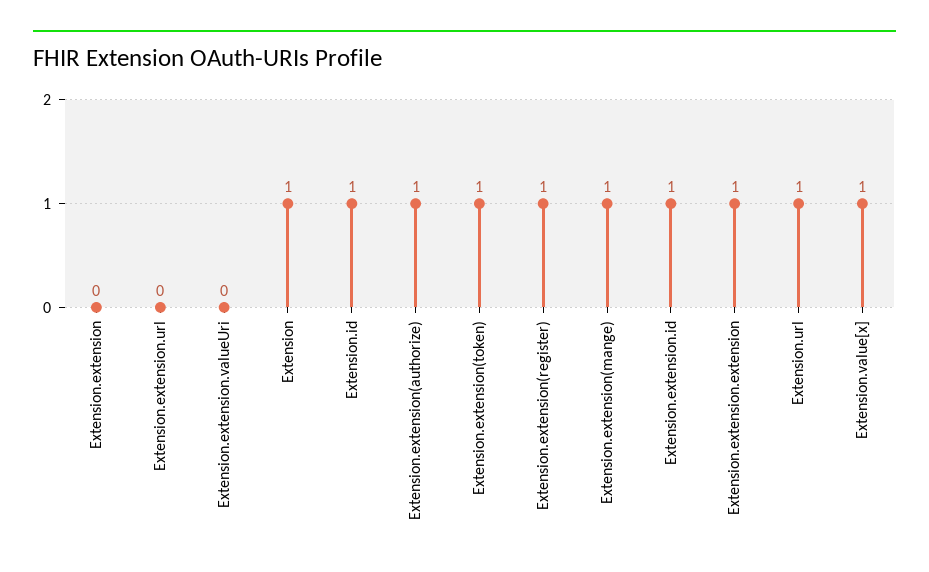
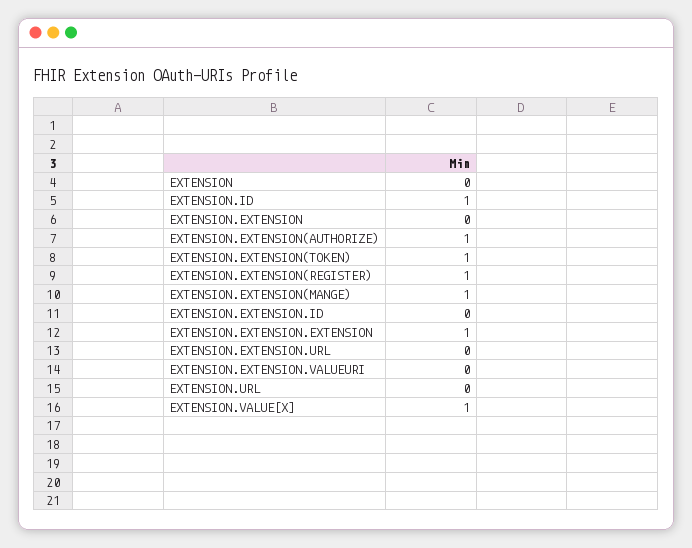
  {
    "Extension.extension": 0,
    "Extension.extension.url": 0,
    "Extension.extension.valueUri": 0,
-   "Extension": 1,
+   "Extension": 0,
    "Extension.id": 1,
    "Extension.extension(authorize)": 1,
    "Extension.extension(token)": 1,
    "Extension.extension(register)": 1,
    "Extension.extension(mange)": 1,
-   "Extension.extension.id": 1,
+   "Extension.extension.id": 0,
    "Extension.extension.extension": 1,
-   "Extension.url": 1,
+   "Extension.url": 0,
    "Extension.value[x]": 1
  }

